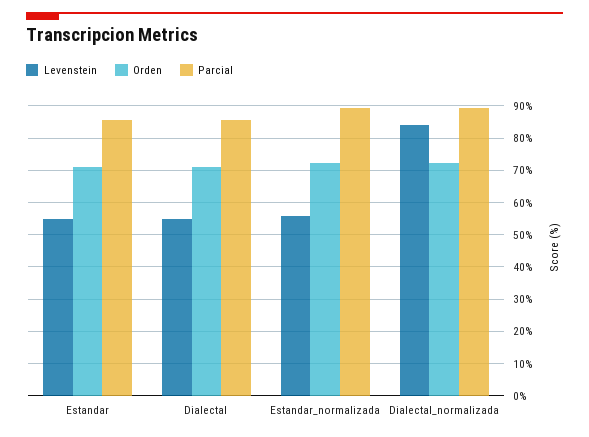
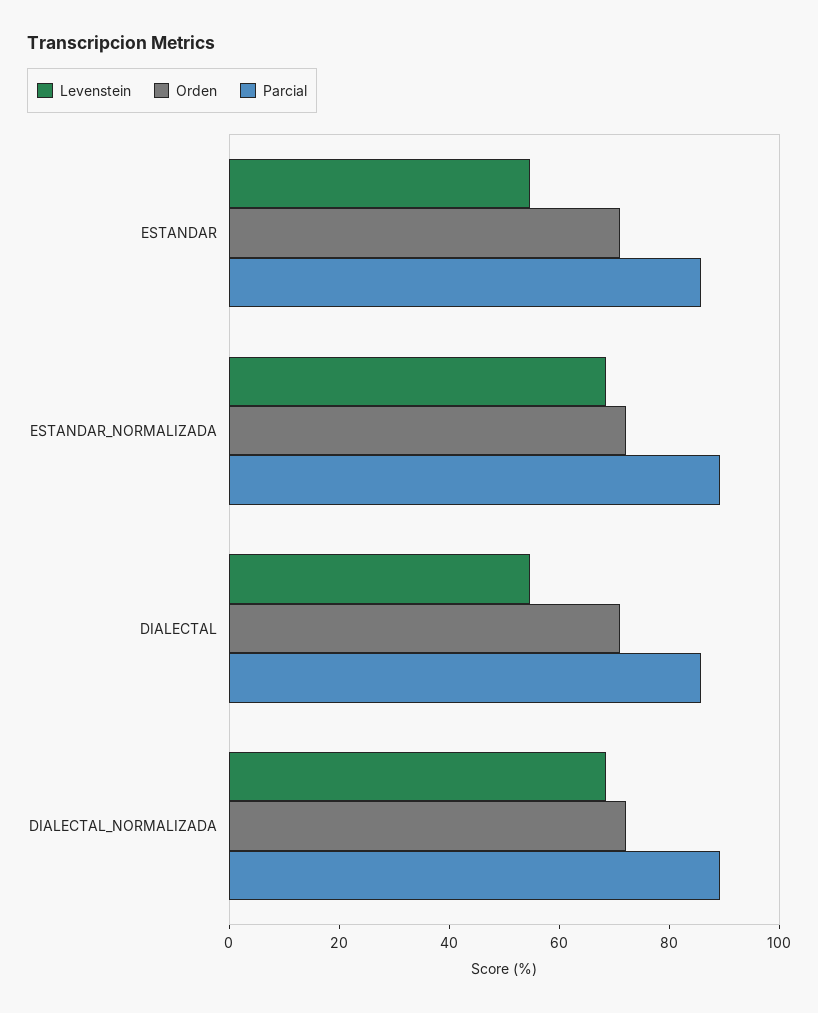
  {
    "Levenstein": {
      "Estandar": 54,
      "Dialectal": 54,
-     "Estandar_normalizada": 56,
+     "Estandar_normalizada": 70,
-     "Dialectal_normalizada": 84
+     "Dialectal_normalizada": 70
    },
    "Orden": {
      "Estandar": 70,
      "Dialectal": 70,
      "Estandar_normalizada": 72,
      "Dialectal_normalizada": 72
    },
    "Parcial": {
      "Estandar": 86,
      "Dialectal": 86,
      "Estandar_normalizada": 90,
      "Dialectal_normalizada": 90
    }
  }

